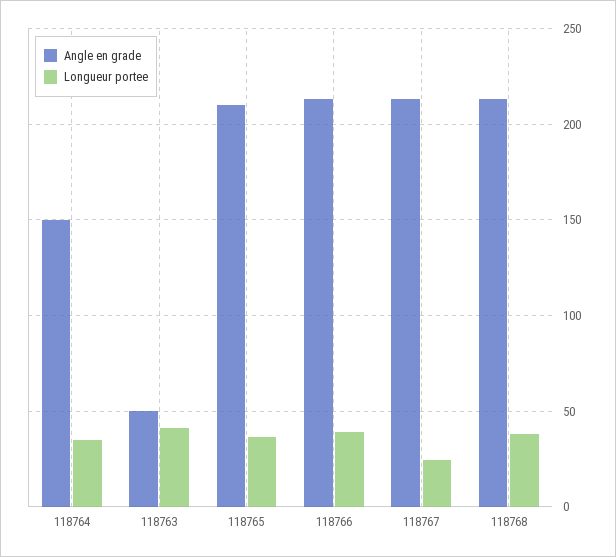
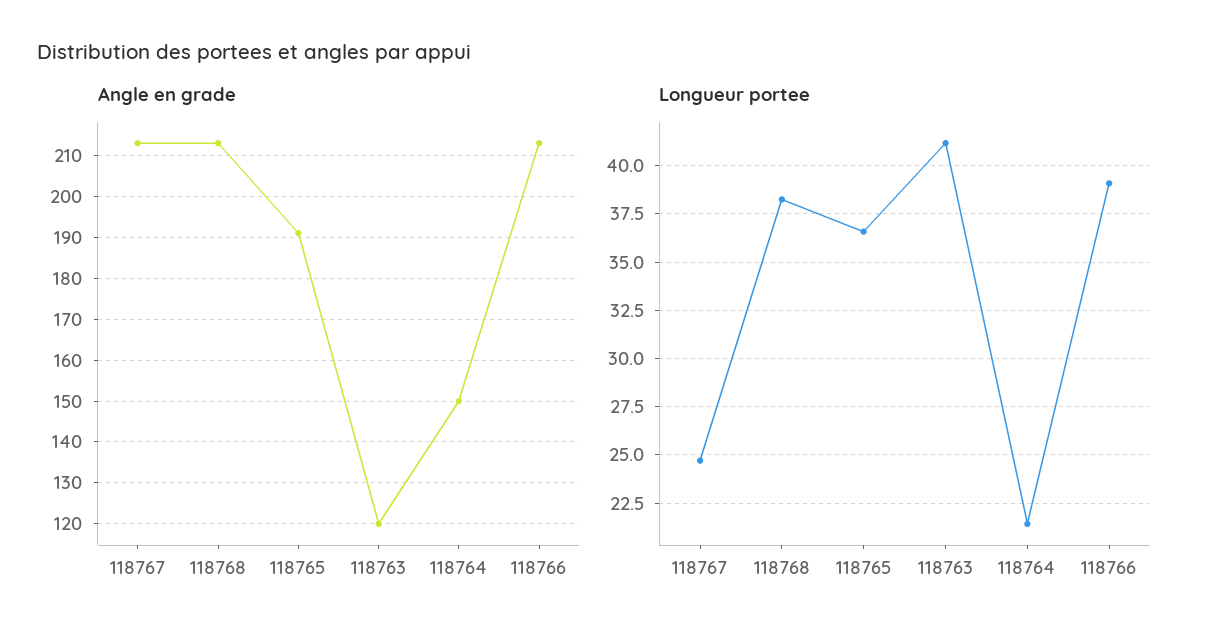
  {
    "Angle en grade": {
      "118764": 150,
-     "118763": 50,
+     "118763": 120,
-     "118765": 210,
+     "118765": 190,
      "118766": 215,
      "118767": 215,
      "118768": 215
    },
    "Longueur portee": {
-     "118764": 35,
+     "118764": 21.5,
      "118763": 41,
      "118765": 36.5,
      "118766": 39,
      "118767": 24.5,
      "118768": 38.5
    }
  }

